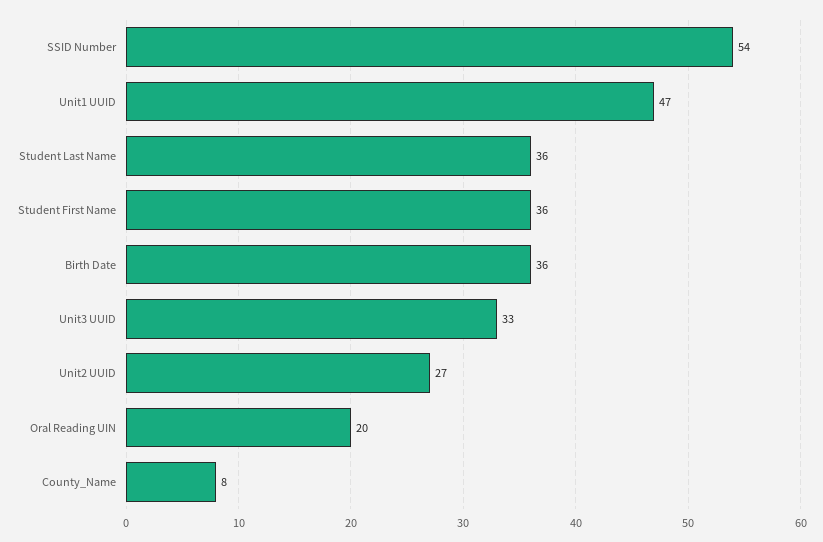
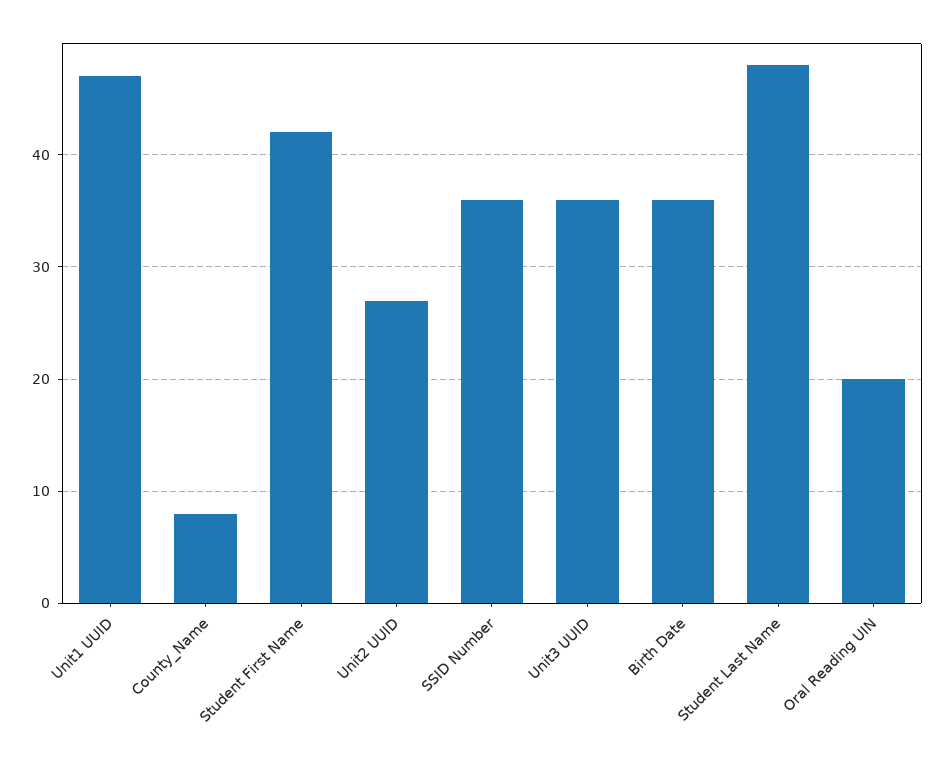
  {
-   "SSID Number": 54,
+   "SSID Number": 36,
    "Unit1 UUID": 47,
-   "Student Last Name": 36,
+   "Student Last Name": 48,
-   "Student First Name": 36,
+   "Student First Name": 42,
    "Birth Date": 36,
-   "Unit3 UUID": 33,
+   "Unit3 UUID": 36,
    "Unit2 UUID": 27,
    "Oral Reading UIN": 20,
    "County_Name": 8
  }

